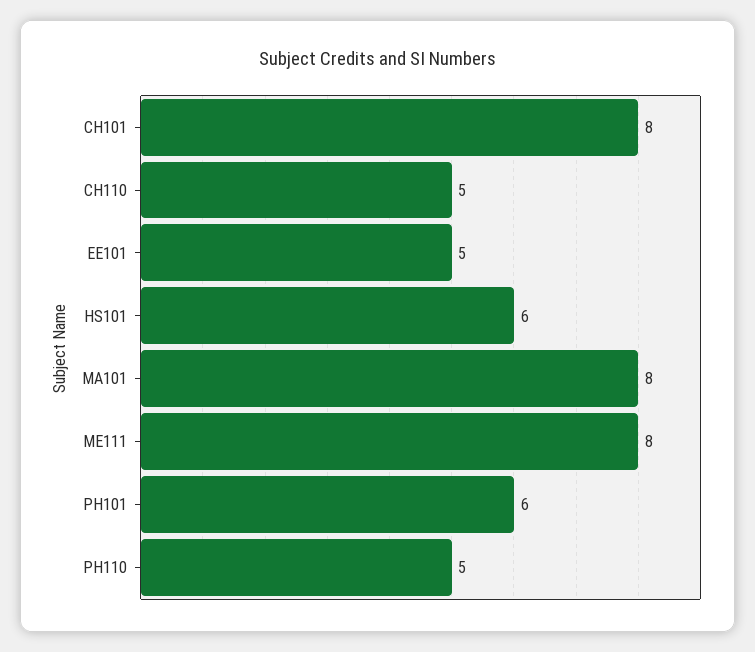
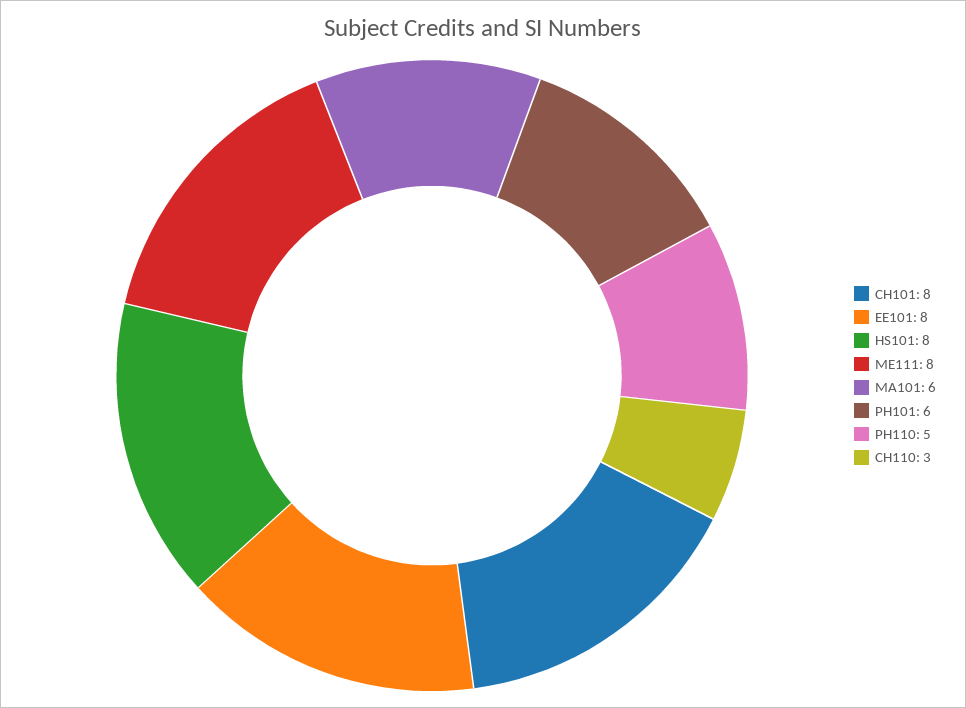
  {
    "CH101": 8,
-   "CH110": 5,
+   "CH110": 3,
-   "EE101": 5,
+   "EE101": 8,
-   "HS101": 6,
+   "HS101": 8,
-   "MA101": 8,
+   "MA101": 6,
    "ME111": 8,
    "PH101": 6,
    "PH110": 5
  }

